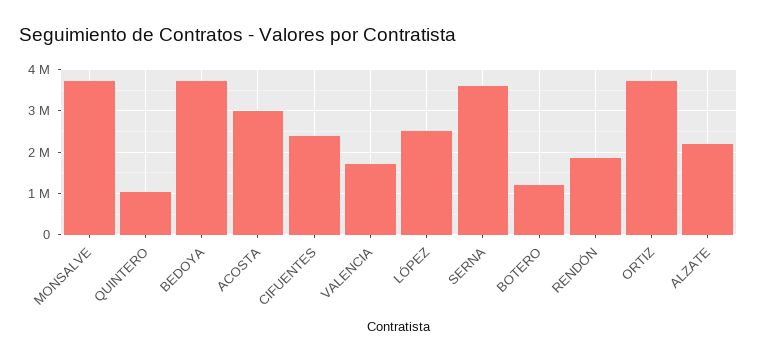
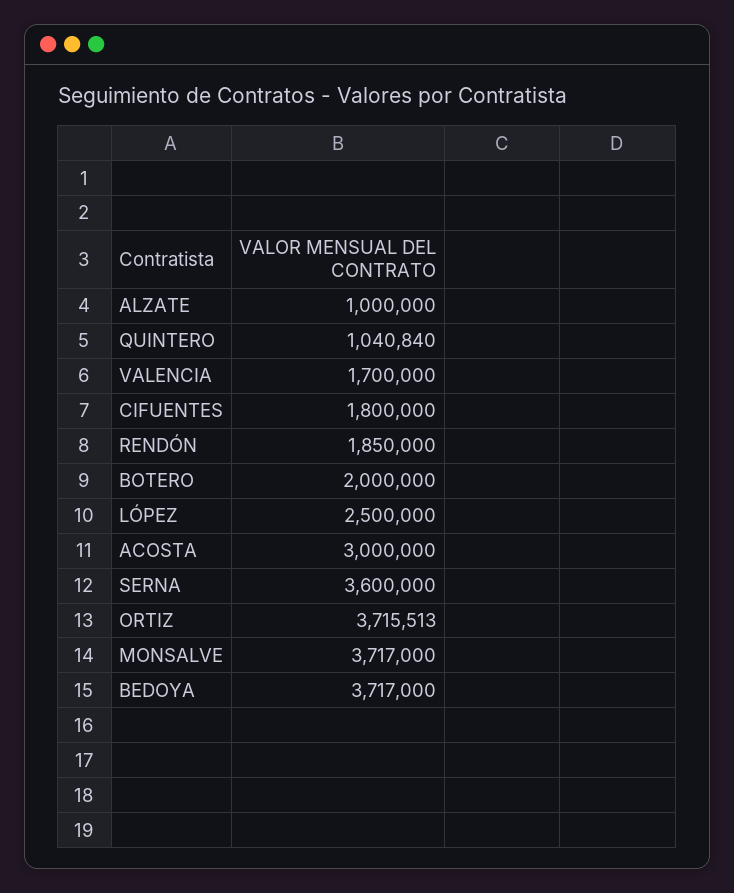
  {
    "MONSALVE": 3717000,
    "QUINTERO": 1040840,
    "BEDOYA": 3717000,
    "ACOSTA": 3000000,
-   "CIFUENTES": 2400000,
+   "CIFUENTES": 1800000,
    "VALENCIA": 1700000,
    "LÓPEZ": 2500000,
    "SERNA": 3600000,
-   "BOTERO": 1200000,
+   "BOTERO": 2000000,
    "RENDÓN": 1850000,
    "ORTIZ": 3715513,
-   "ALZATE": 2200000
+   "ALZATE": 1000000
  }

